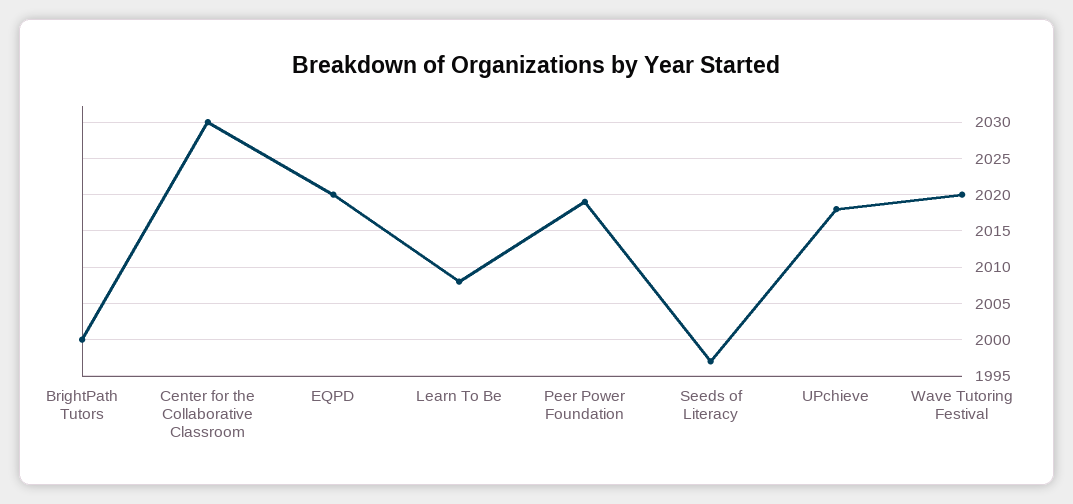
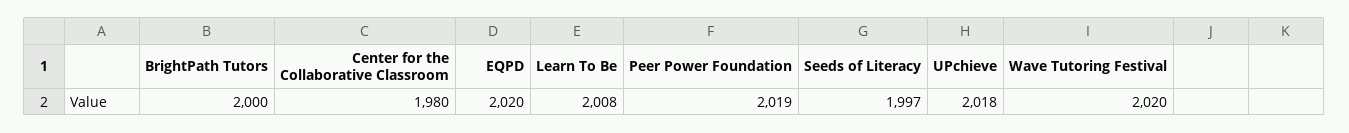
  {
    "BrightPath Tutors": 2000,
-   "Center for the Collaborative Classroom": 2030,
+   "Center for the Collaborative Classroom": 1980,
    "EQPD": 2020,
    "Learn To Be": 2008,
    "Peer Power Foundation": 2019,
    "Seeds of Literacy": 1997,
    "UPchieve": 2018,
    "Wave Tutoring Festival": 2020
  }

